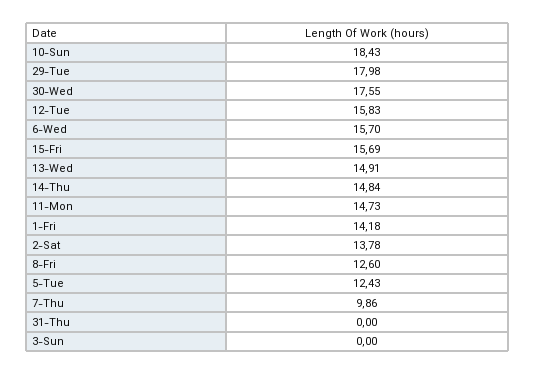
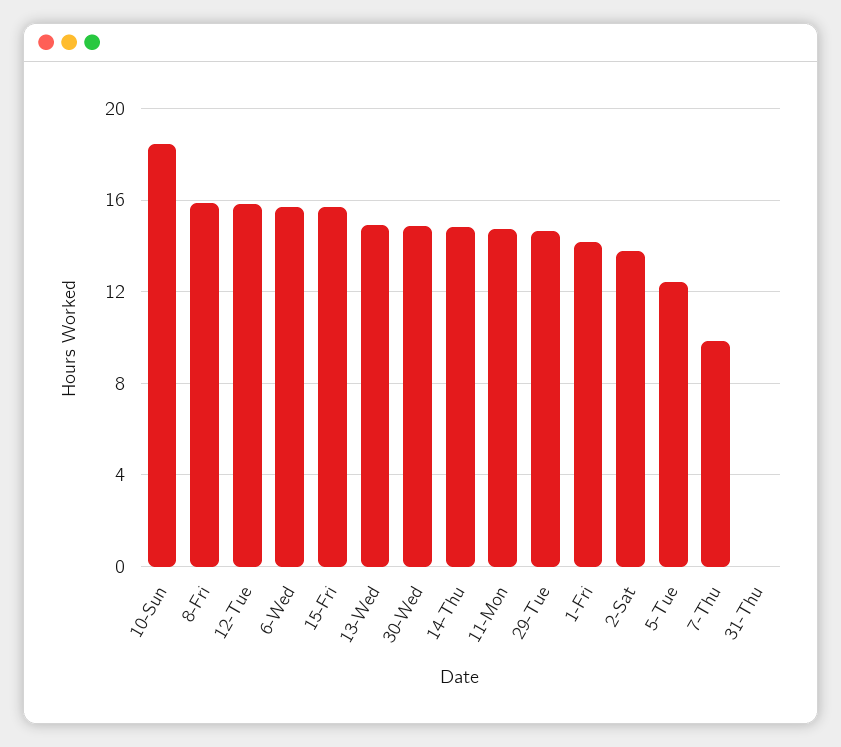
  {
    "10-Sun": 18.43,
-   "29-Tue": 17.98,
+   "29-Tue": 14.5,
-   "30-Wed": 17.55,
+   "30-Wed": 15,
    "12-Tue": 15.83,
    "6-Wed": 15.7,
    "15-Fri": 15.69,
    "13-Wed": 14.91,
    "14-Thu": 14.84,
    "11-Mon": 14.73,
    "1-Fri": 14.18,
    "2-Sat": 13.78,
-   "8-Fri": 12.6,
+   "8-Fri": 16,
    "5-Tue": 12.43,
    "7-Thu": 9.86,
-   "31-Thu": 0,
+   "31-Thu": 0
-   "3-Sun": 0
  }

